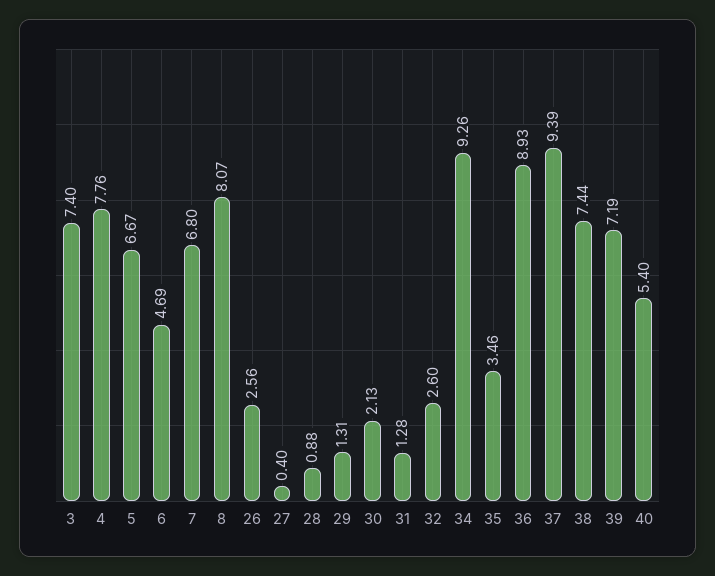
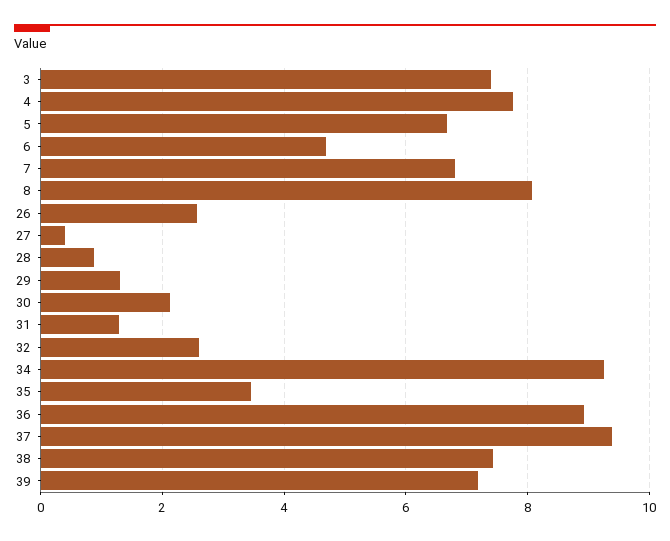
  {
    "3": 7.4,
    "4": 7.76,
    "5": 6.67,
    "6": 4.69,
    "7": 6.8,
    "8": 8.07,
    "26": 2.56,
    "27": 0.4,
    "28": 0.88,
    "29": 1.31,
    "30": 2.13,
    "31": 1.28,
    "32": 2.6,
    "34": 9.26,
    "35": 3.46,
    "36": 8.93,
    "37": 9.39,
    "38": 7.44,
-   "39": 7.19,
+   "39": 7.19
-   "40": 5.4
  }

